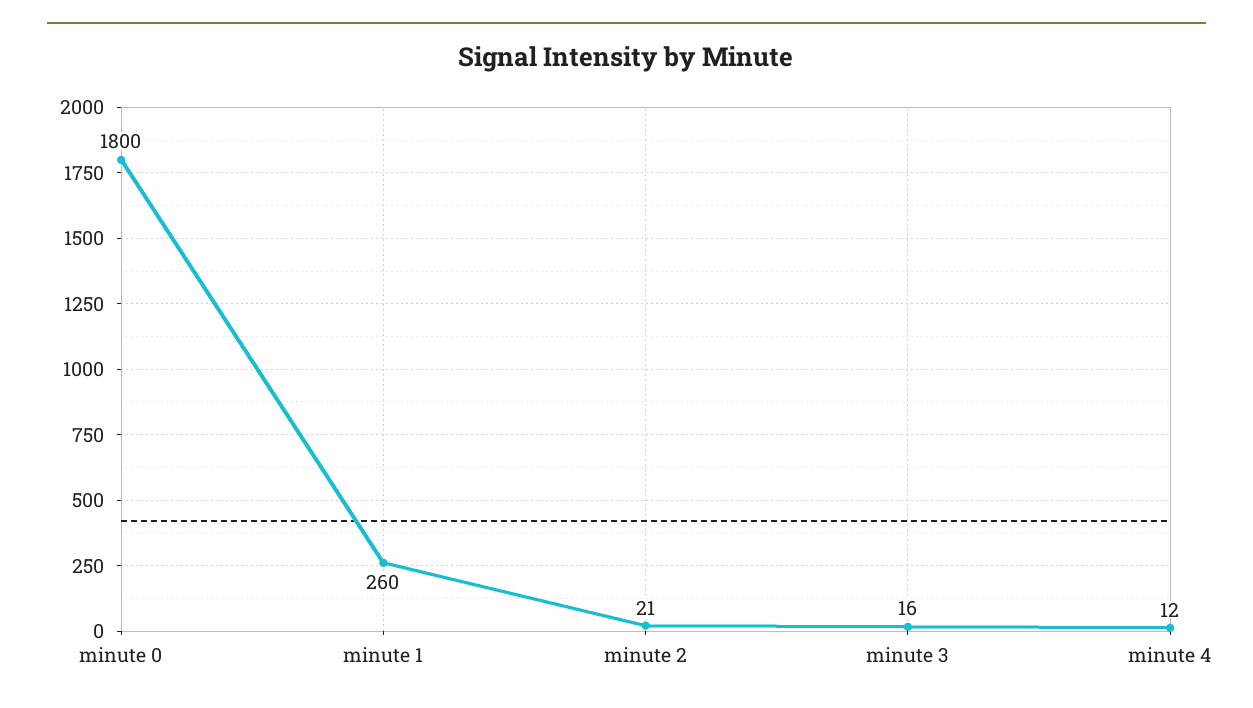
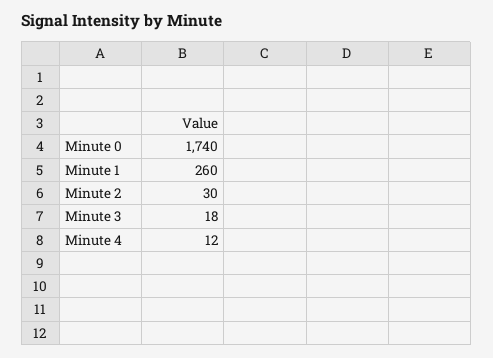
  {
-   "minute 0": 1800,
+   "minute 0": 1740,
    "minute 1": 260,
-   "minute 2": 21,
+   "minute 2": 30,
-   "minute 3": 16,
+   "minute 3": 18,
    "minute 4": 12
  }

